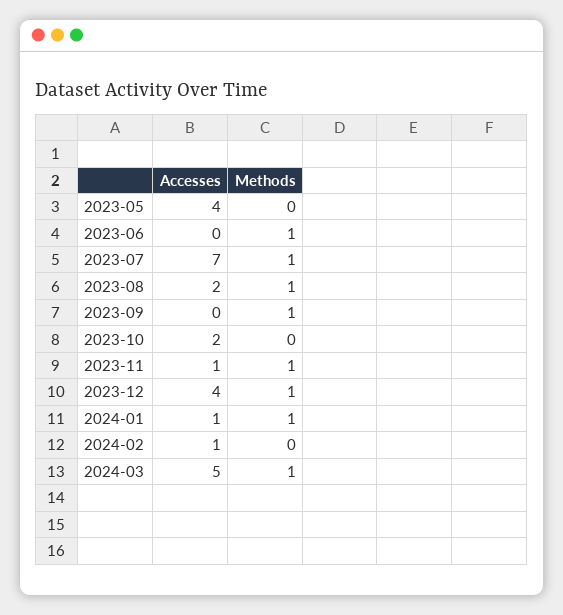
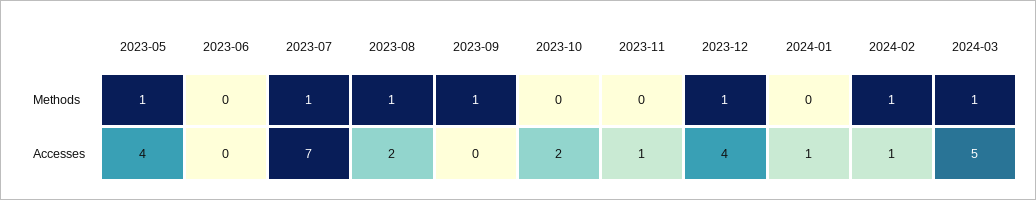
  {
    "Accesses": {
      "2023-05": 4,
      "2023-06": 0,
      "2023-07": 7,
      "2023-08": 2,
      "2023-09": 0,
      "2023-10": 2,
      "2023-11": 1,
      "2023-12": 4,
      "2024-01": 1,
      "2024-02": 1,
      "2024-03": 5
    },
    "Methods": {
-     "2023-05": 0,
+     "2023-05": 1,
-     "2023-06": 1,
+     "2023-06": 0,
      "2023-07": 1,
      "2023-08": 1,
      "2023-09": 1,
      "2023-10": 0,
-     "2023-11": 1,
+     "2023-11": 0,
      "2023-12": 1,
-     "2024-01": 1,
+     "2024-01": 0,
-     "2024-02": 0,
+     "2024-02": 1,
      "2024-03": 1
    }
  }

